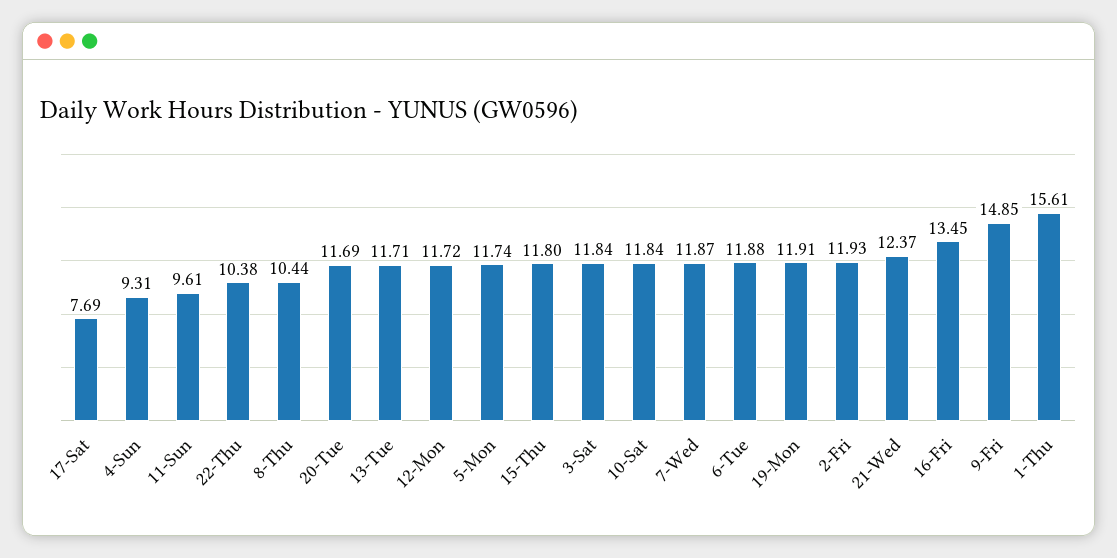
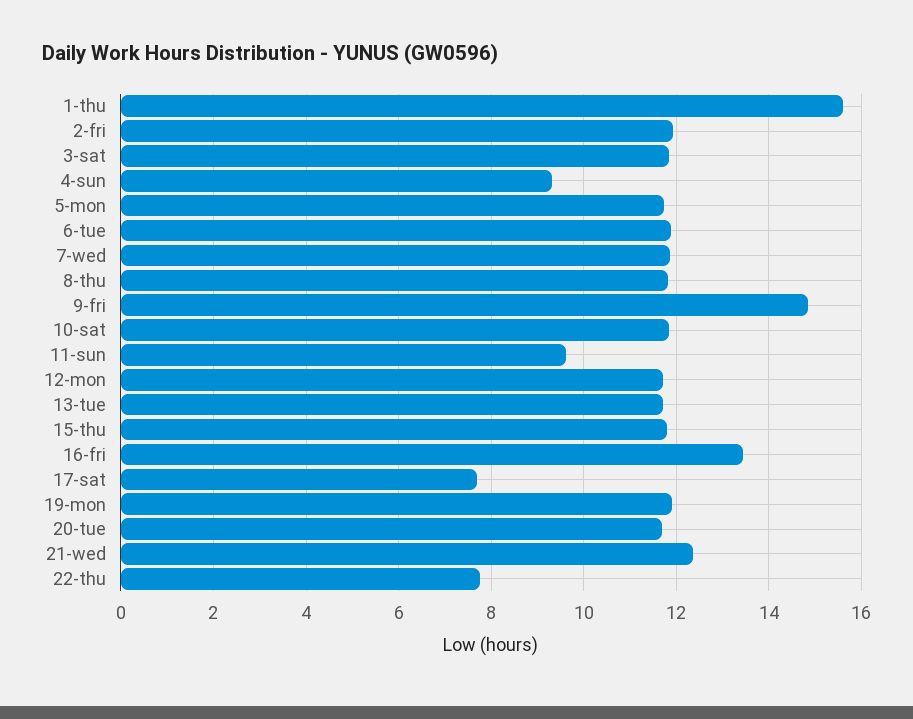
  {
    "17-Sat": 7.69,
    "4-Sun": 9.31,
    "11-Sun": 9.61,
-   "22-Thu": 10.38,
+   "22-Thu": 7.8,
-   "8-Thu": 10.44,
+   "8-Thu": 11.8,
    "20-Tue": 11.69,
    "13-Tue": 11.71,
    "12-Mon": 11.72,
    "5-Mon": 11.74,
    "15-Thu": 11.8,
    "3-Sat": 11.84,
    "10-Sat": 11.84,
    "7-Wed": 11.87,
    "6-Tue": 11.88,
    "19-Mon": 11.91,
    "2-Fri": 11.93,
    "21-Wed": 12.37,
    "16-Fri": 13.45,
    "9-Fri": 14.85,
    "1-Thu": 15.61
  }

